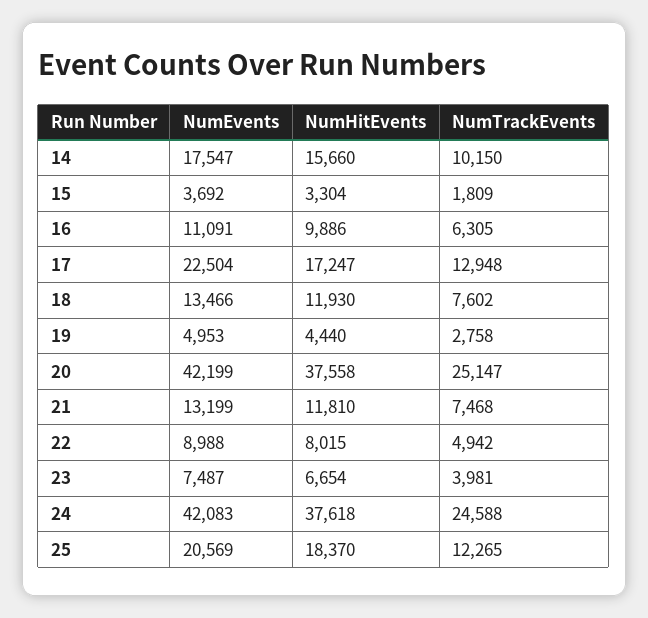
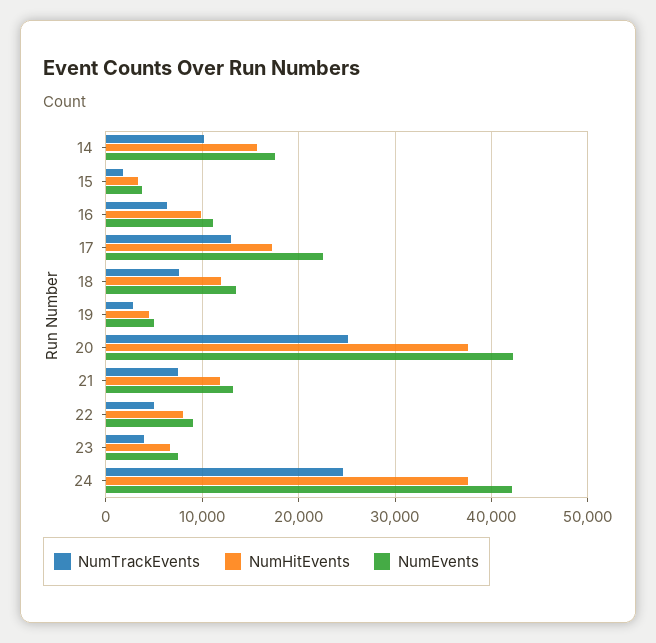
  {
    "NumEvents": {
      "14": 17547,
      "15": 3692,
      "16": 11091,
      "17": 22504,
      "18": 13466,
      "19": 4953,
      "20": 42199,
      "21": 13199,
      "22": 8988,
      "23": 7487,
-     "24": 42083,
+     "24": 42083
-     "25": 20569
    },
    "NumHitEvents": {
      "14": 15660,
      "15": 3304,
      "16": 9886,
      "17": 17247,
      "18": 11930,
      "19": 4440,
      "20": 37558,
      "21": 11810,
      "22": 8015,
      "23": 6654,
-     "24": 37618,
+     "24": 37618
-     "25": 18370
    },
    "NumTrackEvents": {
      "14": 10150,
      "15": 1809,
      "16": 6305,
      "17": 12948,
      "18": 7602,
      "19": 2758,
      "20": 25147,
      "21": 7468,
      "22": 4942,
      "23": 3981,
-     "24": 24588,
+     "24": 24588
-     "25": 12265
    }
  }

